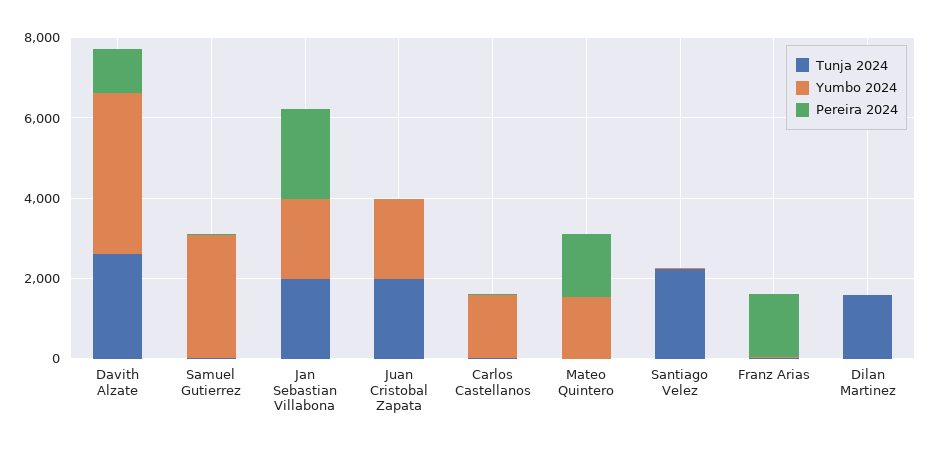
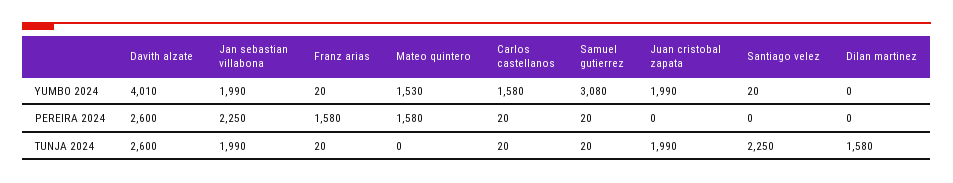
  {
    "Tunja 2024": {
      "Davith Alzate": 2600,
      "Samuel Gutierrez": 20,
      "Jan Sebastian Villabona": 1990,
      "Juan Cristobal Zapata": 1990,
      "Carlos Castellanos": 20,
      "Mateo Quintero": 0,
      "Santiago Velez": 2250,
      "Franz Arias": 20,
      "Dilan Martinez": 1580
    },
    "Yumbo 2024": {
      "Davith Alzate": 4010,
      "Samuel Gutierrez": 3080,
      "Jan Sebastian Villabona": 1990,
      "Juan Cristobal Zapata": 1990,
      "Carlos Castellanos": 1580,
      "Mateo Quintero": 1530,
      "Santiago Velez": 20,
      "Franz Arias": 20,
      "Dilan Martinez": 0
    },
    "Pereira 2024": {
-     "Davith Alzate": 1000,
+     "Davith Alzate": 2600,
      "Samuel Gutierrez": 20,
      "Jan Sebastian Villabona": 2250,
      "Juan Cristobal Zapata": 0,
      "Carlos Castellanos": 20,
      "Mateo Quintero": 1580,
      "Santiago Velez": 0,
      "Franz Arias": 1580,
      "Dilan Martinez": 0
    }
  }

